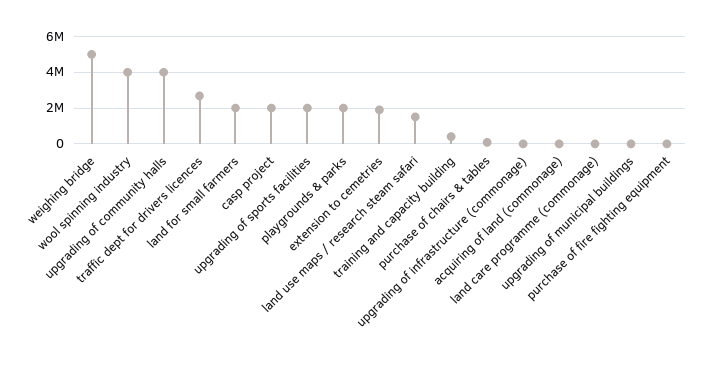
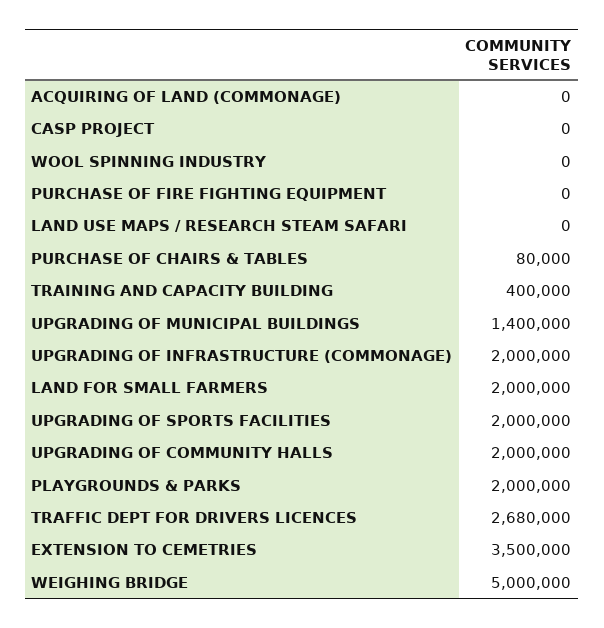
  {
    "weighing bridge": 5000000,
-   "wool spinning industry": 4000000,
+   "wool spinning industry": 0,
-   "upgrading of community halls": 4000000,
+   "upgrading of community halls": 2000000,
    "traffic dept for drivers licences": 2680000,
    "land for small farmers": 2000000,
-   "casp project": 2000000,
+   "casp project": 0,
    "upgrading of sports facilities": 2000000,
    "playgrounds & parks": 2000000,
-   "extension to cemetries": 2000000,
+   "extension to cemetries": 3500000,
-   "land use maps / research steam safari": 1500000,
+   "land use maps / research steam safari": 0,
    "training and capacity building": 400000,
    "purchase of chairs & tables": 80000,
-   "upgrading of infrastructure (commonage)": 0,
+   "upgrading of infrastructure (commonage)": 2000000,
    "acquiring of land (commonage)": 0,
-   "land care programme (commonage)": 0,
-   "upgrading of municipal buildings": 0,
+   "upgrading of municipal buildings": 1400000,
    "purchase of fire fighting equipment": 0
  }

